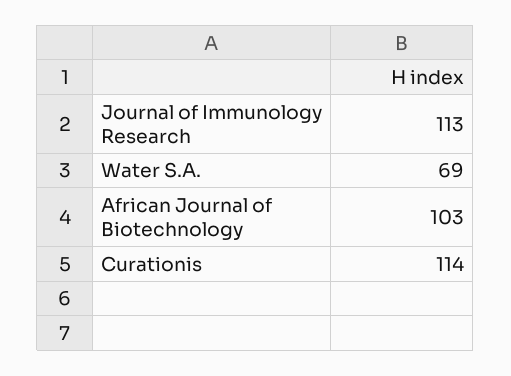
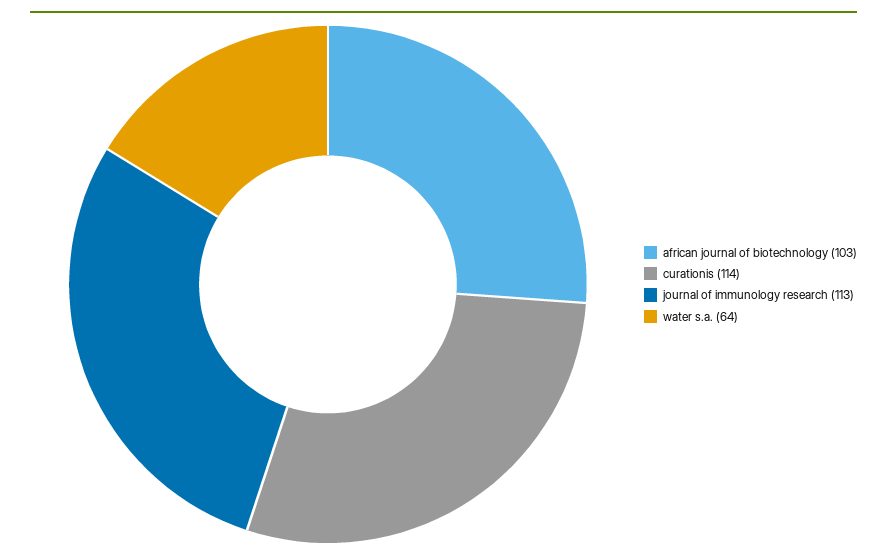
  {
    "Journal of Immunology Research": 113,
-   "Water S.A.": 69,
+   "Water S.A.": 64,
    "African Journal of Biotechnology": 103,
    "Curationis": 114
  }

